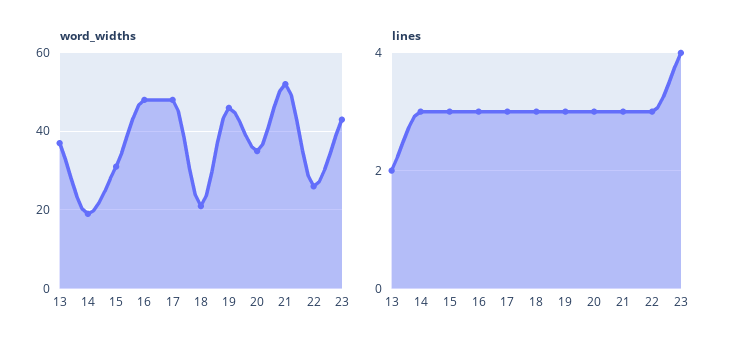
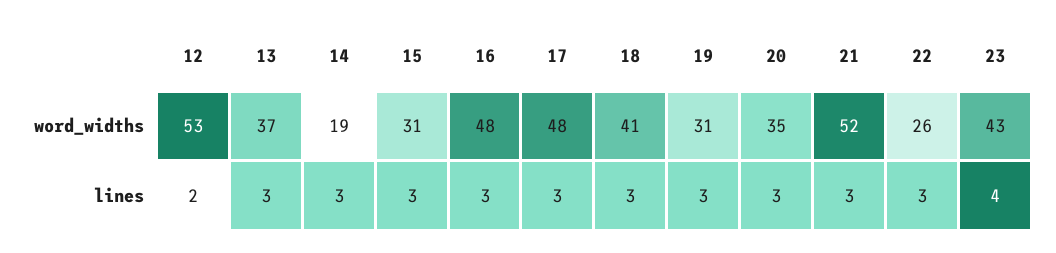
  {
    "word_widths": {
      "13": 37,
      "14": 19,
      "15": 31,
      "16": 48,
      "17": 48,
-     "18": 20,
+     "18": 41,
-     "19": 45,
+     "19": 31,
      "20": 35,
      "21": 52,
      "22": 26,
-     "23": 43
+     "23": 43,
+     "12": 53
    },
    "lines": {
-     "13": 2,
+     "13": 3,
      "14": 3,
      "15": 3,
      "16": 3,
      "17": 3,
      "18": 3,
      "19": 3,
      "20": 3,
      "21": 3,
      "22": 3,
-     "23": 4
+     "23": 4,
+     "12": 2
    }
  }

